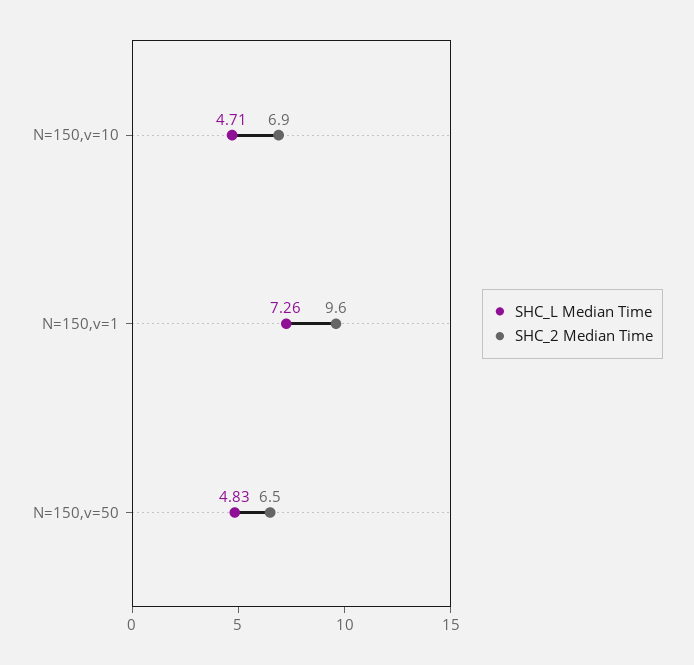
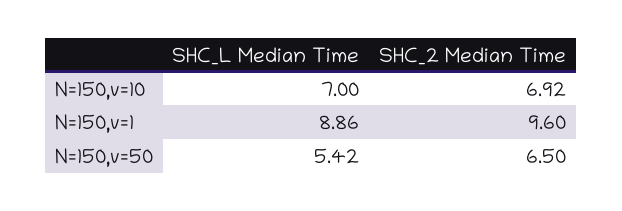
  {
    "SHC_L Median Time": {
-     "N=150,v=10": 4.71,
+     "N=150,v=10": 7,
-     "N=150,v=1": 7.26,
+     "N=150,v=1": 8.86,
-     "N=150,v=50": 4.83
+     "N=150,v=50": 5.42
    },
    "SHC_2 Median Time": {
      "N=150,v=10": 6.92,
      "N=150,v=1": 9.6,
      "N=150,v=50": 6.5
    }
  }

